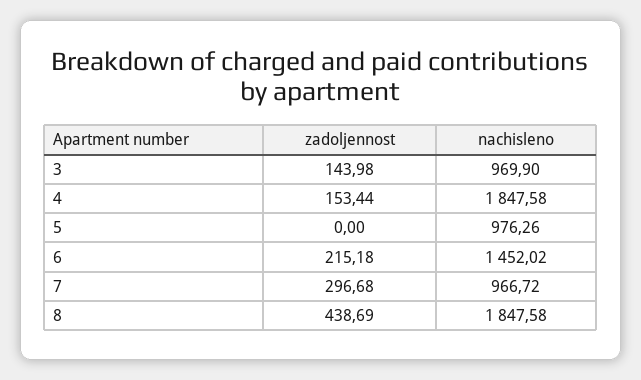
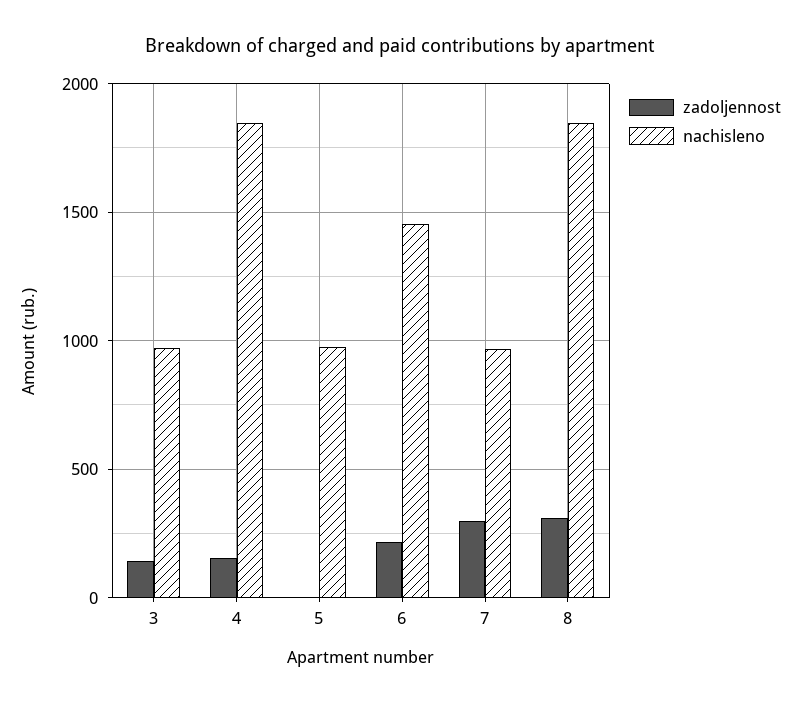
  {
    "zadoljennost": {
      "3": 143.98,
      "4": 153.44,
      "5": 0,
      "6": 215.18,
      "7": 296.68,
-     "8": 438.69
+     "8": 300
    },
    "nachisleno": {
      "3": 969.9,
      "4": 1847.58,
      "5": 976.26,
      "6": 1452.02,
      "7": 966.72,
      "8": 1847.58
    }
  }

